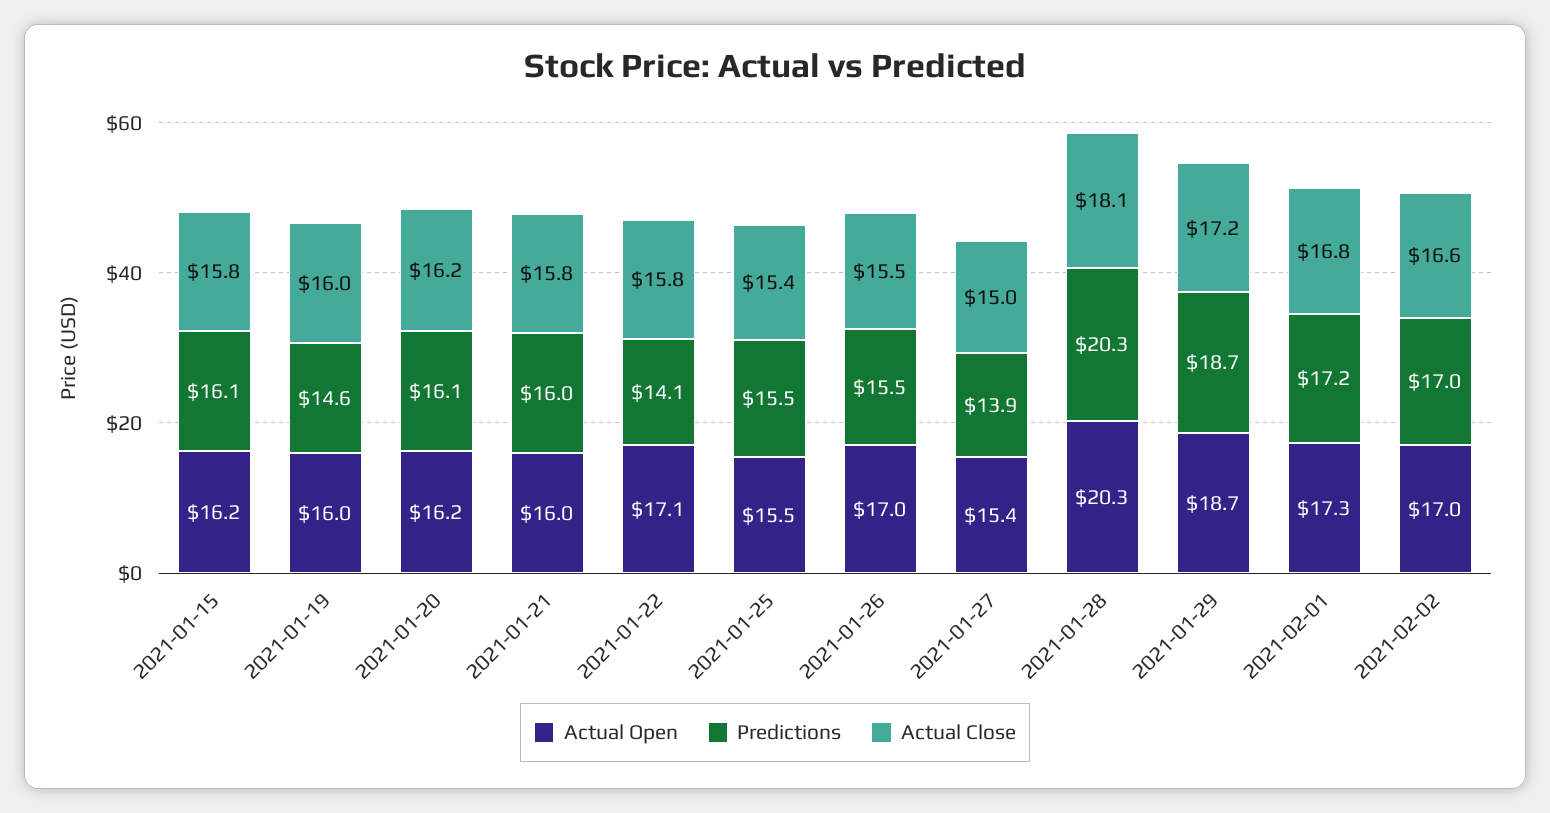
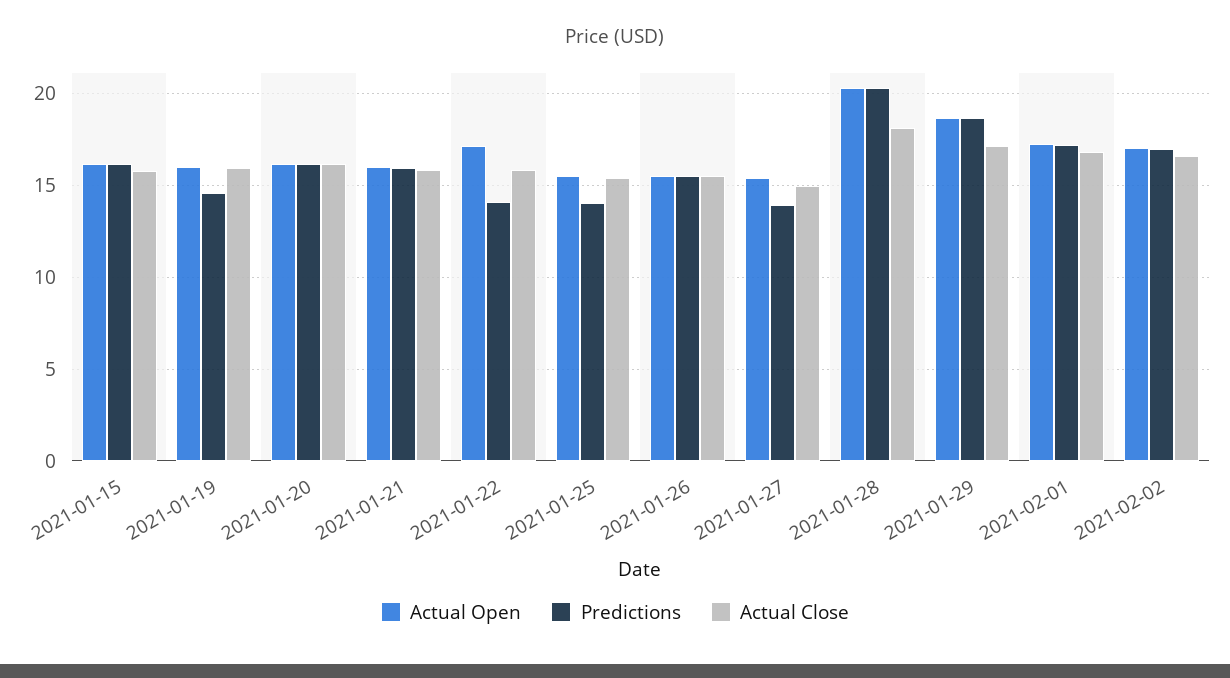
  {
    "Actual Open": {
      "2021-01-15": 16.2,
      "2021-01-19": 16,
      "2021-01-20": 16.2,
      "2021-01-21": 16,
      "2021-01-22": 17.1,
      "2021-01-25": 15.5,
-     "2021-01-26": 17,
+     "2021-01-26": 15.5,
      "2021-01-27": 15.4,
      "2021-01-28": 20.3,
      "2021-01-29": 18.7,
      "2021-02-01": 17.3,
      "2021-02-02": 17
    },
    "Predictions": {
      "2021-01-15": 16.1,
      "2021-01-19": 14.6,
      "2021-01-20": 16.1,
      "2021-01-21": 16,
      "2021-01-22": 14.1,
-     "2021-01-25": 15.5,
+     "2021-01-25": 14,
      "2021-01-26": 15.5,
      "2021-01-27": 13.9,
      "2021-01-28": 20.3,
      "2021-01-29": 18.7,
      "2021-02-01": 17.2,
      "2021-02-02": 17
    },
    "Actual Close": {
      "2021-01-15": 15.8,
      "2021-01-19": 16,
      "2021-01-20": 16.2,
      "2021-01-21": 15.8,
      "2021-01-22": 15.8,
      "2021-01-25": 15.4,
      "2021-01-26": 15.5,
      "2021-01-27": 15,
      "2021-01-28": 18.1,
      "2021-01-29": 17.2,
      "2021-02-01": 16.8,
      "2021-02-02": 16.6
    }
  }

